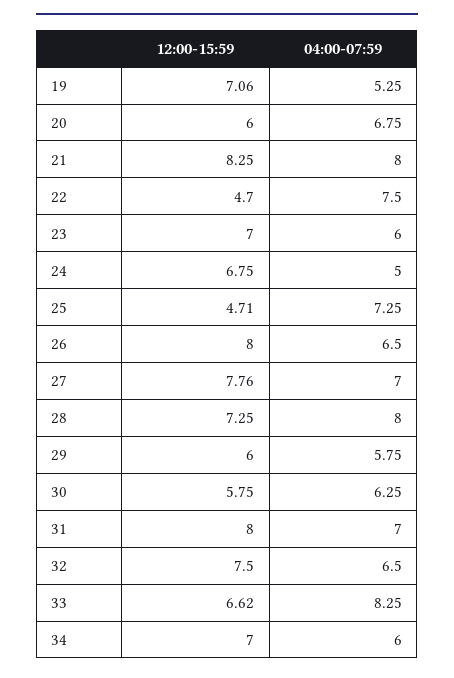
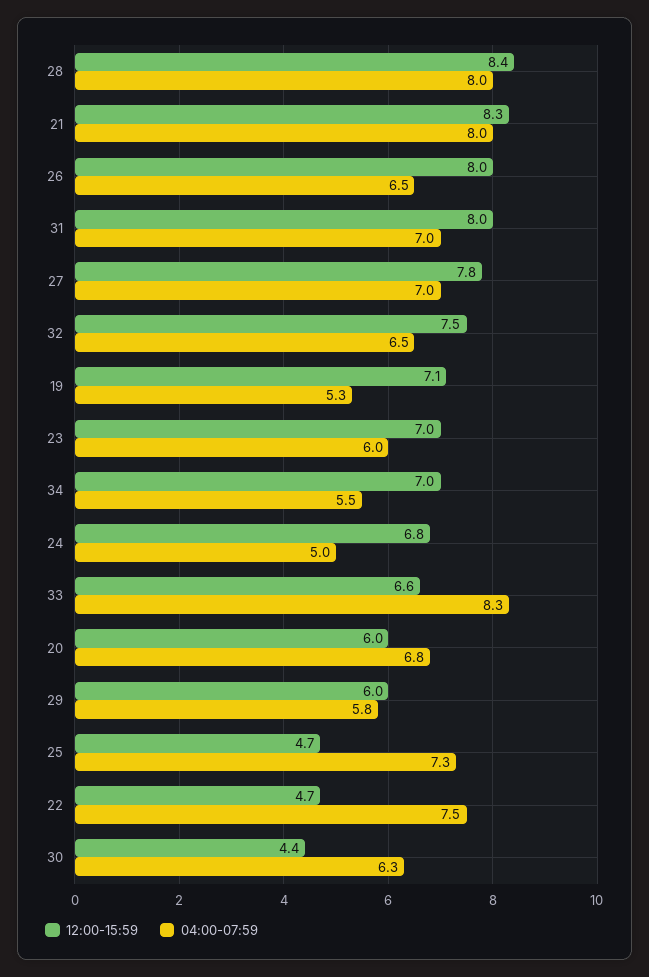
  {
    "12:00-15:59": {
      "19": 7.06,
      "20": 6,
      "21": 8.25,
      "22": 4.7,
      "23": 7,
      "24": 6.75,
      "25": 4.71,
      "26": 8,
      "27": 7.76,
-     "28": 7.25,
+     "28": 8.4,
      "29": 6,
-     "30": 5.75,
+     "30": 4.4,
      "31": 8,
      "32": 7.5,
      "33": 6.62,
      "34": 7
    },
    "04:00-07:59": {
      "19": 5.25,
      "20": 6.75,
      "21": 8,
      "22": 7.5,
      "23": 6,
      "24": 5,
      "25": 7.25,
      "26": 6.5,
      "27": 7,
      "28": 8,
      "29": 5.75,
      "30": 6.25,
      "31": 7,
      "32": 6.5,
      "33": 8.25,
-     "34": 6
+     "34": 5.5
    }
  }

